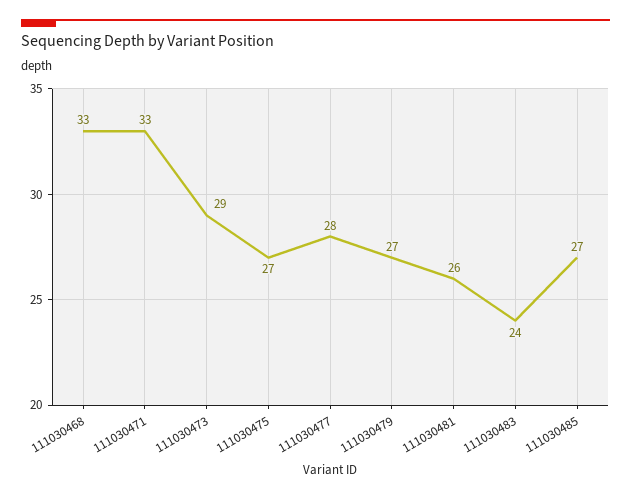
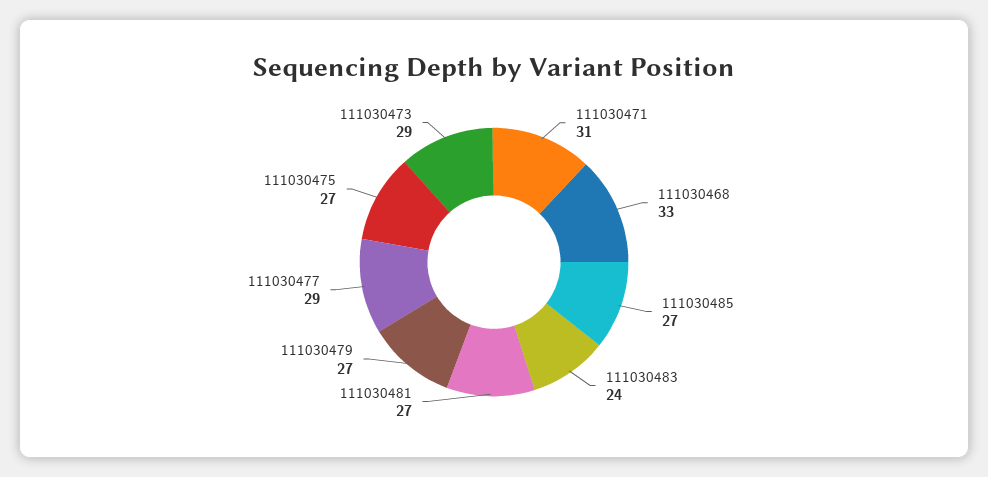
  {
    "111030468": 33,
-   "111030471": 33,
+   "111030471": 31,
    "111030473": 29,
    "111030475": 27,
-   "111030477": 28,
+   "111030477": 29,
    "111030479": 27,
-   "111030481": 26,
+   "111030481": 27,
    "111030483": 24,
    "111030485": 27
  }

